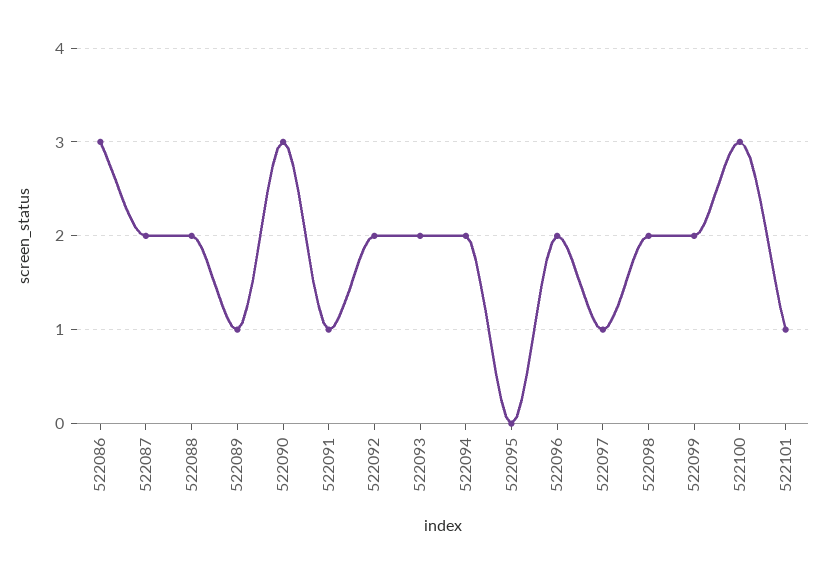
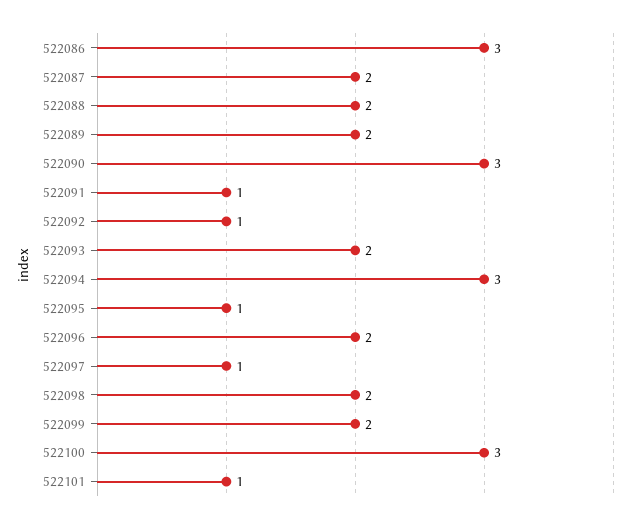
  {
    "522086": 3,
    "522087": 2,
    "522088": 2,
-   "522089": 1,
+   "522089": 2,
    "522090": 3,
    "522091": 1,
-   "522092": 2,
+   "522092": 1,
    "522093": 2,
-   "522094": 2,
+   "522094": 3,
-   "522095": 0,
+   "522095": 1,
    "522096": 2,
    "522097": 1,
    "522098": 2,
    "522099": 2,
    "522100": 3,
    "522101": 1
  }

